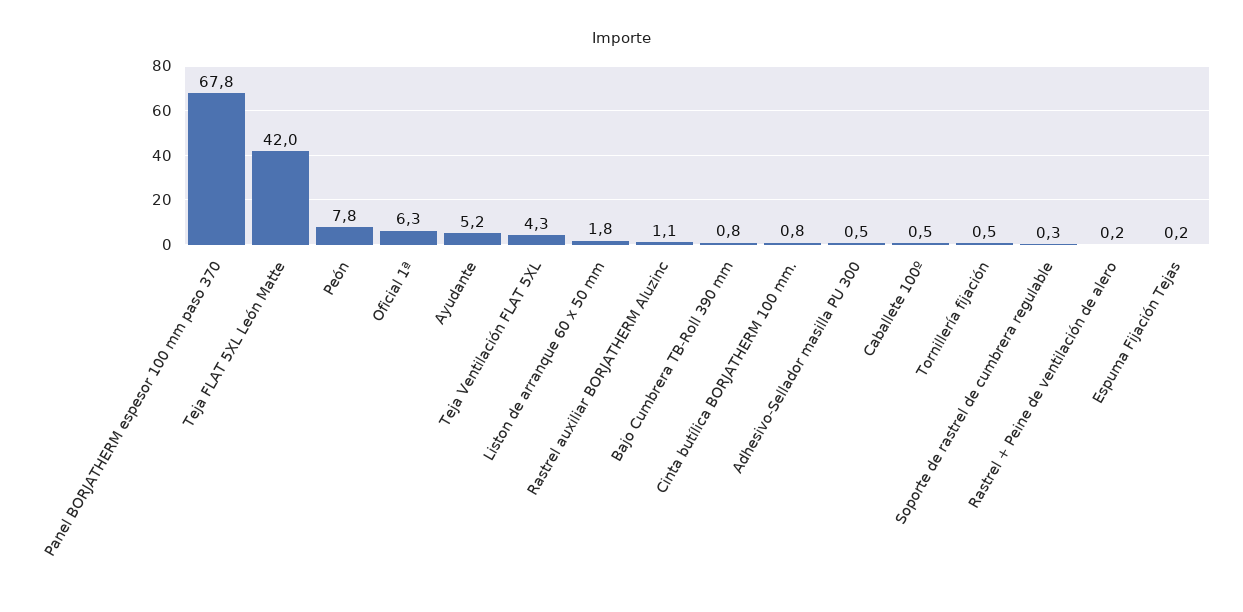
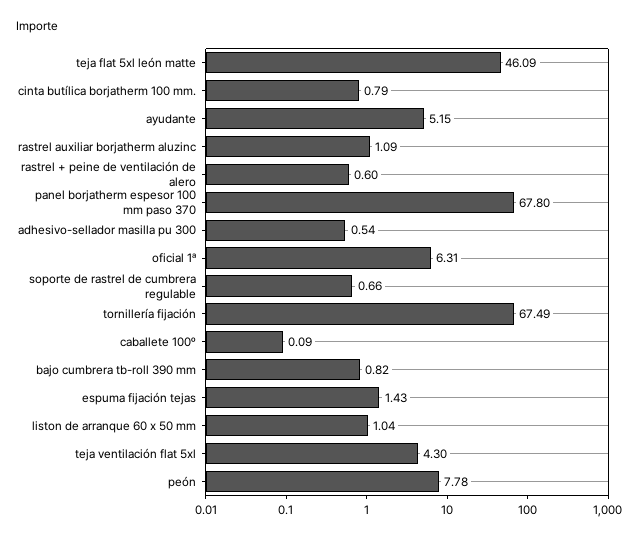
  {
    "Panel BORJATHERM espesor 100 mm paso 370": 67.8,
-   "Teja FLAT 5XL León Matte": 42,
+   "Teja FLAT 5XL León Matte": 46.09,
    "Peón": 7.78,
    "Oficial 1ª": 6.31,
    "Ayudante": 5.15,
    "Teja Ventilación FLAT 5XL": 4.3,
-   "Liston de arranque 60 x 50 mm": 1.8,
+   "Liston de arranque 60 x 50 mm": 1.04,
    "Rastrel auxiliar BORJATHERM Aluzinc": 1.09,
    "Bajo Cumbrera TB-Roll 390 mm": 0.82,
    "Cinta butílica BORJATHERM 100 mm.": 0.79,
    "Adhesivo-Sellador masilla PU 300": 0.54,
-   "Caballete 100º": 0.5,
+   "Caballete 100º": 0.09,
-   "Tornillería fijación": 0.5,
+   "Tornillería fijación": 67.49,
-   "Soporte de rastrel de cumbrera regulable": 0.3,
+   "Soporte de rastrel de cumbrera regulable": 0.66,
-   "Rastrel + Peine de ventilación de alero": 0.2,
+   "Rastrel + Peine de ventilación de alero": 0.6,
-   "Espuma Fijación Tejas": 0.2
+   "Espuma Fijación Tejas": 1.43
  }

